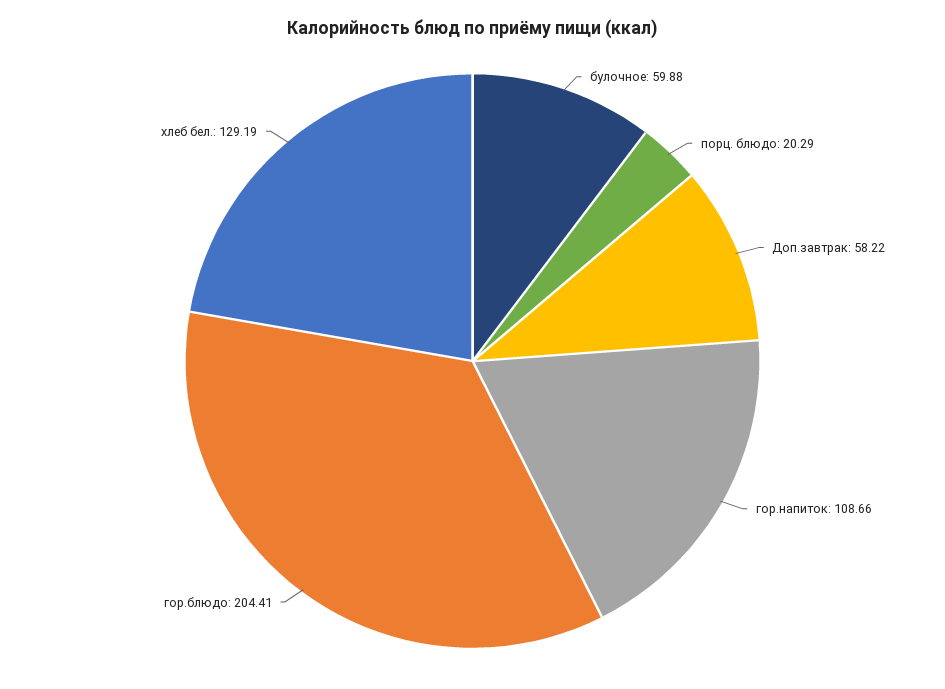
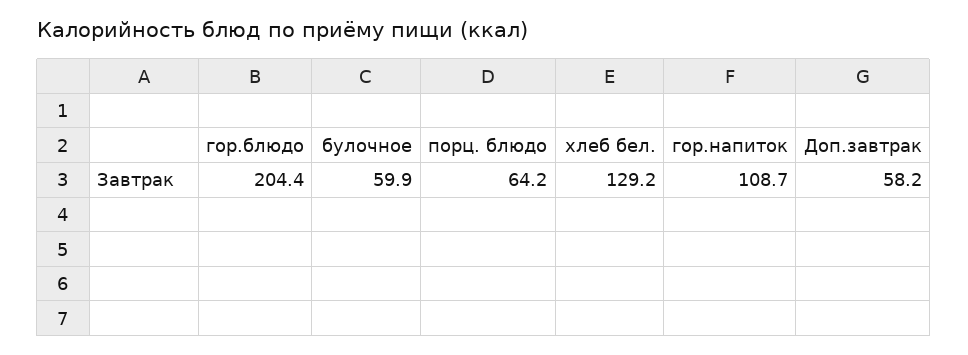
  {
    "булочное": 59.88,
-   "порц. блюдо": 20.29,
+   "порц. блюдо": 64.2,
    "Доп.завтрак": 58.22,
    "гор.напиток": 108.66,
    "гор.блюдо": 204.41,
    "хлеб бел.": 129.19
  }

